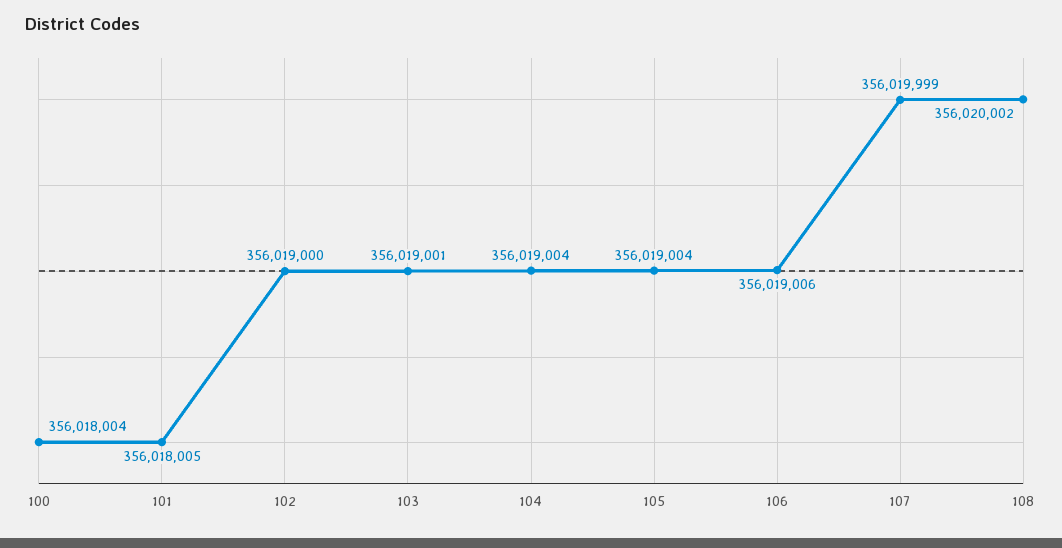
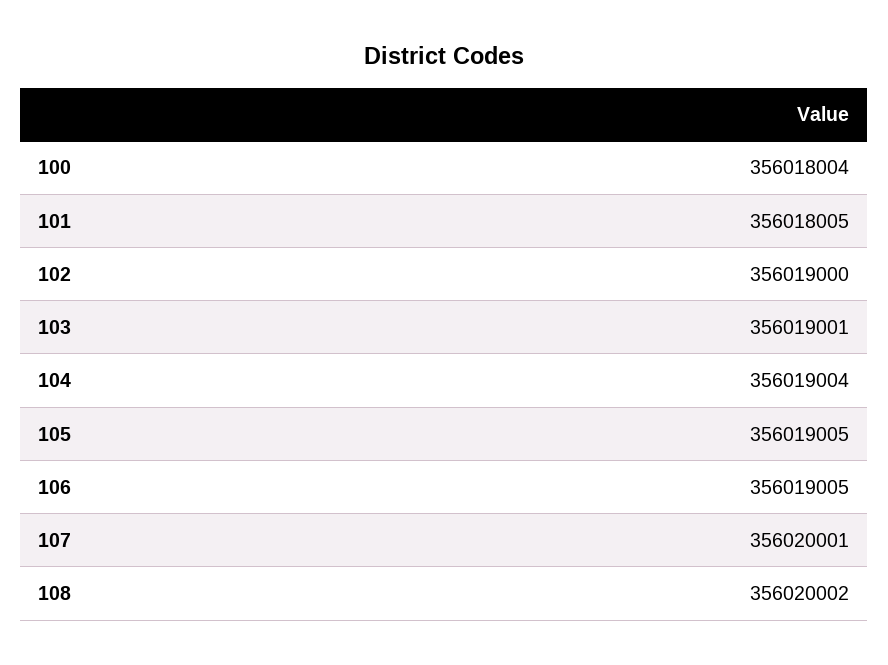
  {
    "100": 356018004,
    "101": 356018005,
    "102": 356019000,
    "103": 356019001,
    "104": 356019004,
-   "105": 356019004,
+   "105": 356019005,
-   "106": 356019006,
+   "106": 356019005,
-   "107": 356019999,
+   "107": 356020001,
    "108": 356020002
  }

